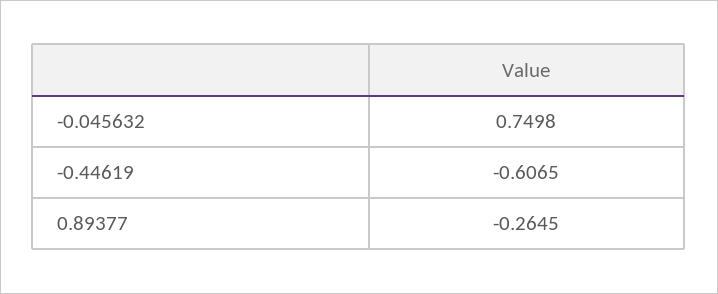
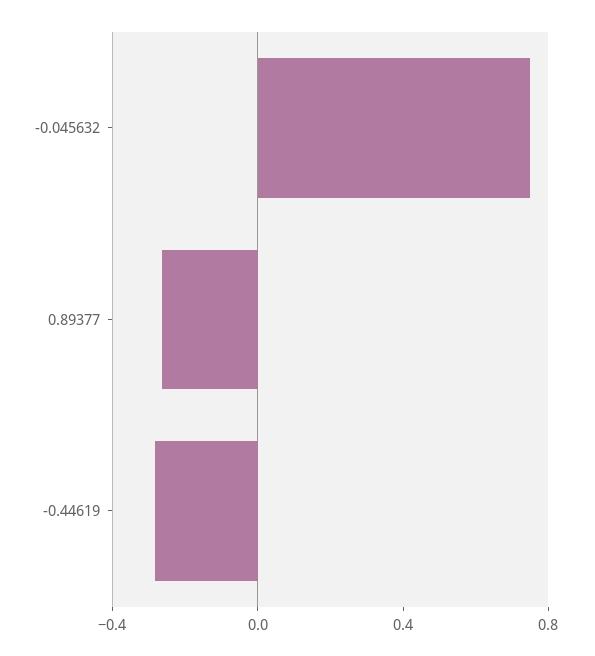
  {
    "-0.045632": 0.7498,
-   "-0.44619": -0.6065,
+   "-0.44619": -0.3,
    "0.89377": -0.2645
  }

